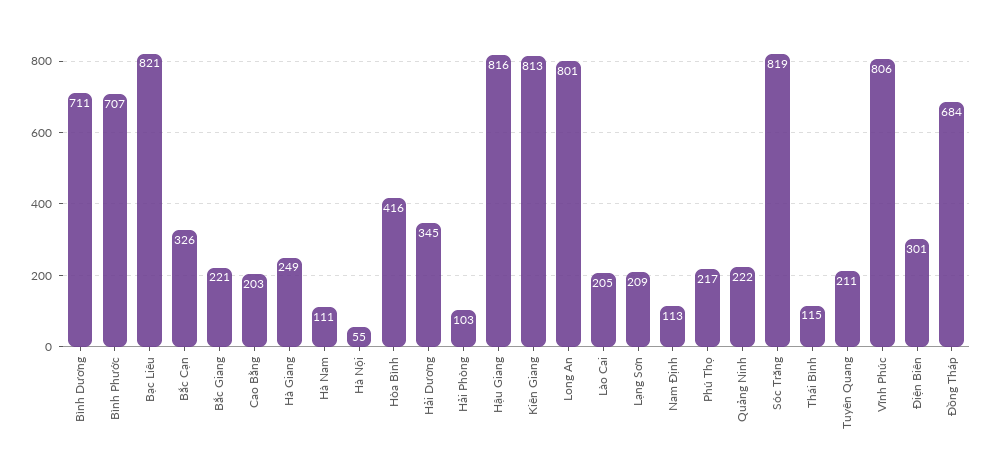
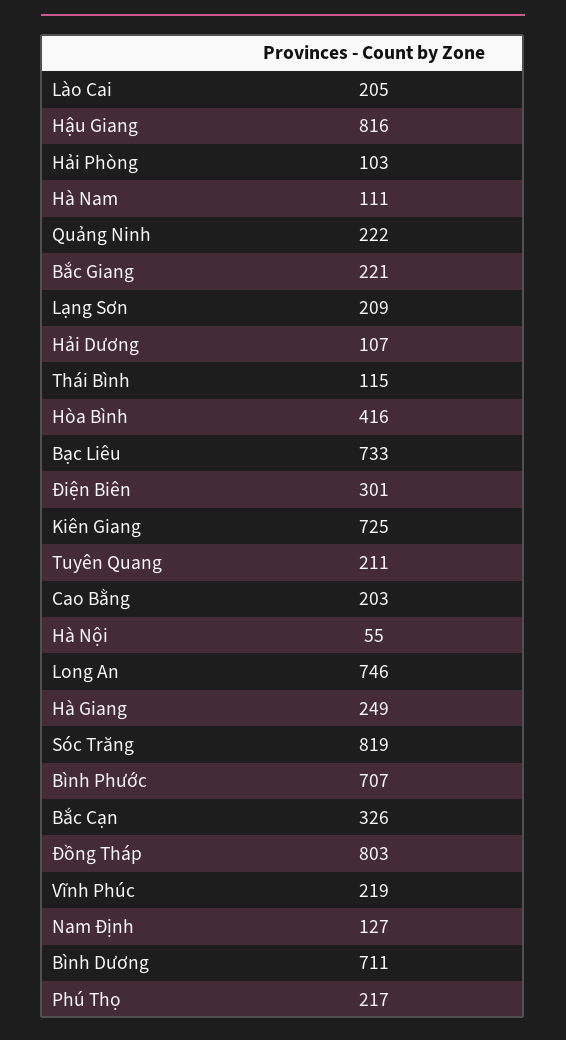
  {
    "Bình Dương": 711,
    "Bình Phước": 707,
-   "Bạc Liêu": 821,
+   "Bạc Liêu": 733,
    "Bắc Cạn": 326,
    "Bắc Giang": 221,
    "Cao Bằng": 203,
    "Hà Giang": 249,
    "Hà Nam": 111,
    "Hà Nội": 55,
    "Hòa Bình": 416,
-   "Hải Dương": 345,
+   "Hải Dương": 107,
    "Hải Phòng": 103,
    "Hậu Giang": 816,
-   "Kiên Giang": 813,
+   "Kiên Giang": 725,
-   "Long An": 801,
+   "Long An": 746,
    "Lào Cai": 205,
    "Lạng Sơn": 209,
-   "Nam Định": 113,
+   "Nam Định": 127,
    "Phú Thọ": 217,
    "Quảng Ninh": 222,
    "Sóc Trăng": 819,
    "Thái Bình": 115,
    "Tuyên Quang": 211,
-   "Vĩnh Phúc": 806,
+   "Vĩnh Phúc": 219,
    "Điện Biên": 301,
-   "Đồng Tháp": 684
+   "Đồng Tháp": 803
  }

